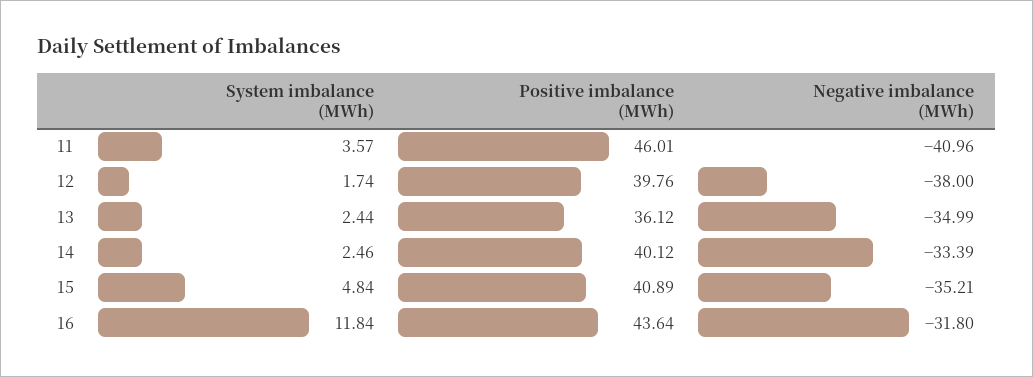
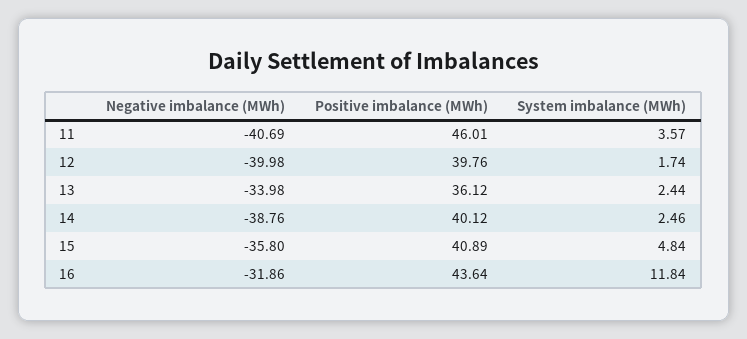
  {
    "System imbalance (MWh)": {
      "11": 3.57,
      "12": 1.74,
      "13": 2.44,
      "14": 2.46,
      "15": 4.84,
      "16": 11.84
    },
    "Positive imbalance (MWh)": {
      "11": 46.01,
      "12": 39.76,
      "13": 36.12,
      "14": 40.12,
      "15": 40.89,
      "16": 43.64
    },
    "Negative imbalance (MWh)": {
-     "11": -40.96,
+     "11": -40.69,
-     "12": -38,
+     "12": -39.98,
-     "13": -34.99,
+     "13": -33.98,
-     "14": -33.39,
+     "14": -38.76,
-     "15": -35.21,
+     "15": -35.8,
-     "16": -31.8
+     "16": -31.86
    }
  }

